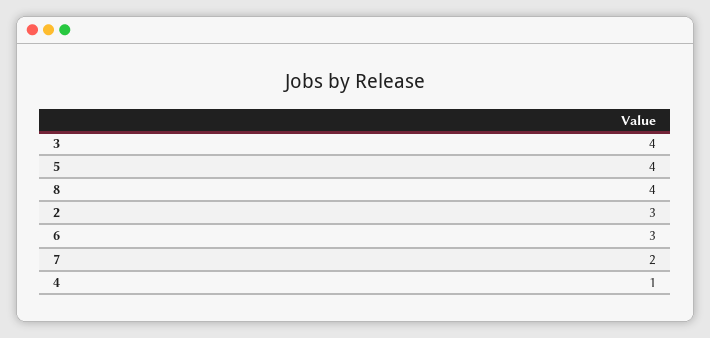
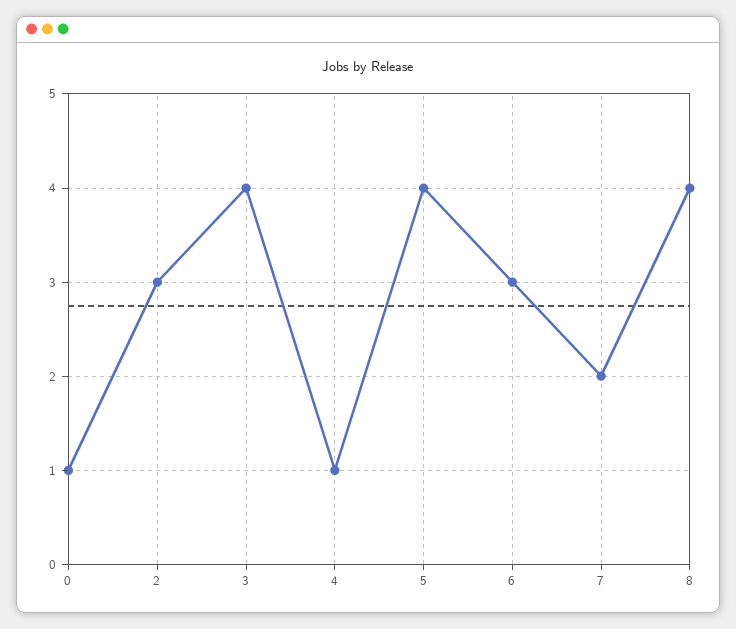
  {
    "3": 4,
    "5": 4,
    "8": 4,
    "2": 3,
    "6": 3,
    "7": 2,
-   "4": 1
+   "4": 1,
+   "0": 1
  }

